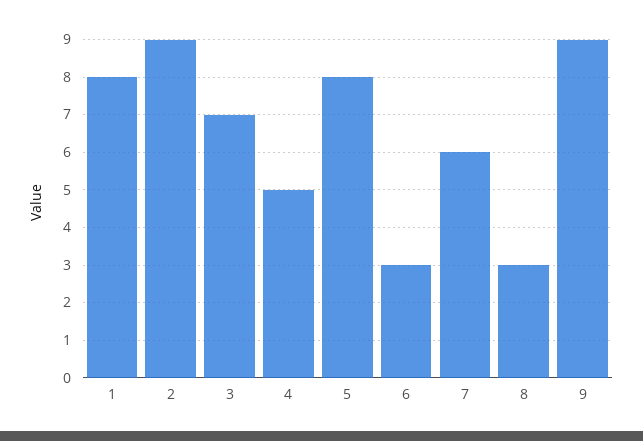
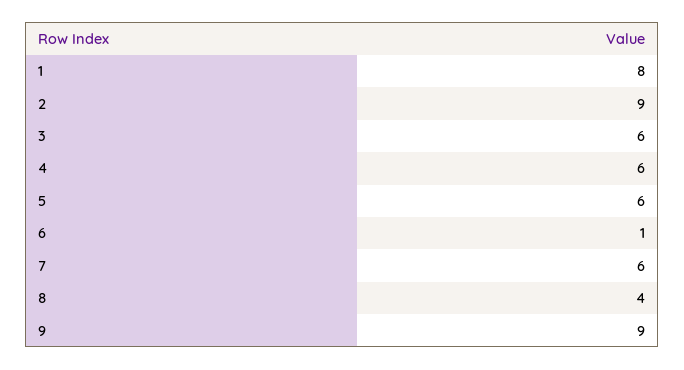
  {
    "1": 8,
    "2": 9,
-   "3": 7,
+   "3": 6,
-   "4": 5,
+   "4": 6,
-   "5": 8,
+   "5": 6,
-   "6": 3,
+   "6": 1,
    "7": 6,
-   "8": 3,
+   "8": 4,
    "9": 9
  }

